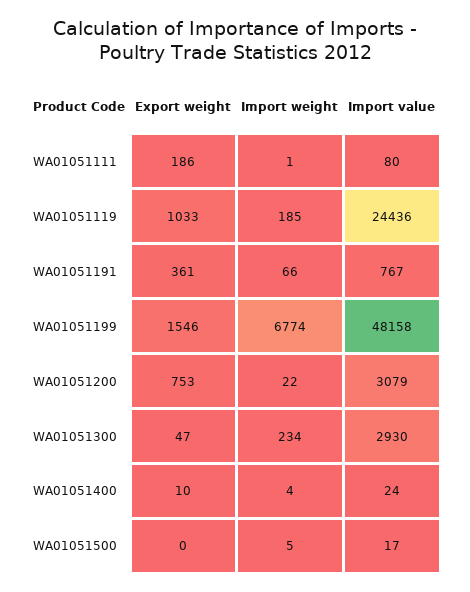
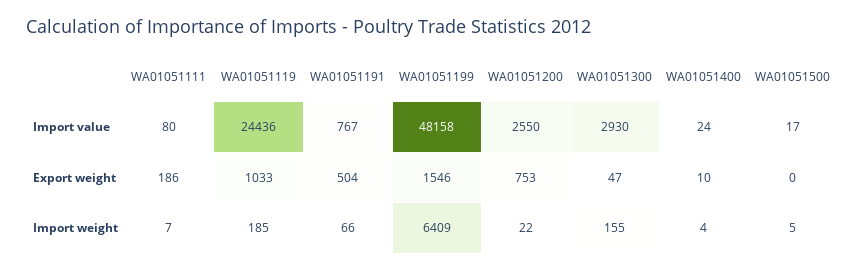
  {
    "Export weight": {
      "WA01051111": 186,
      "WA01051119": 1033,
-     "WA01051191": 361,
+     "WA01051191": 504,
      "WA01051199": 1546,
      "WA01051200": 753,
      "WA01051300": 47,
      "WA01051400": 10,
      "WA01051500": 0
    },
    "Import weight": {
-     "WA01051111": 1,
+     "WA01051111": 7,
      "WA01051119": 185,
      "WA01051191": 66,
-     "WA01051199": 6774,
+     "WA01051199": 6409,
      "WA01051200": 22,
-     "WA01051300": 234,
+     "WA01051300": 155,
      "WA01051400": 4,
      "WA01051500": 5
    },
    "Import value": {
      "WA01051111": 80,
      "WA01051119": 24436,
      "WA01051191": 767,
      "WA01051199": 48158,
-     "WA01051200": 3079,
+     "WA01051200": 2550,
      "WA01051300": 2930,
      "WA01051400": 24,
      "WA01051500": 17
    }
  }

